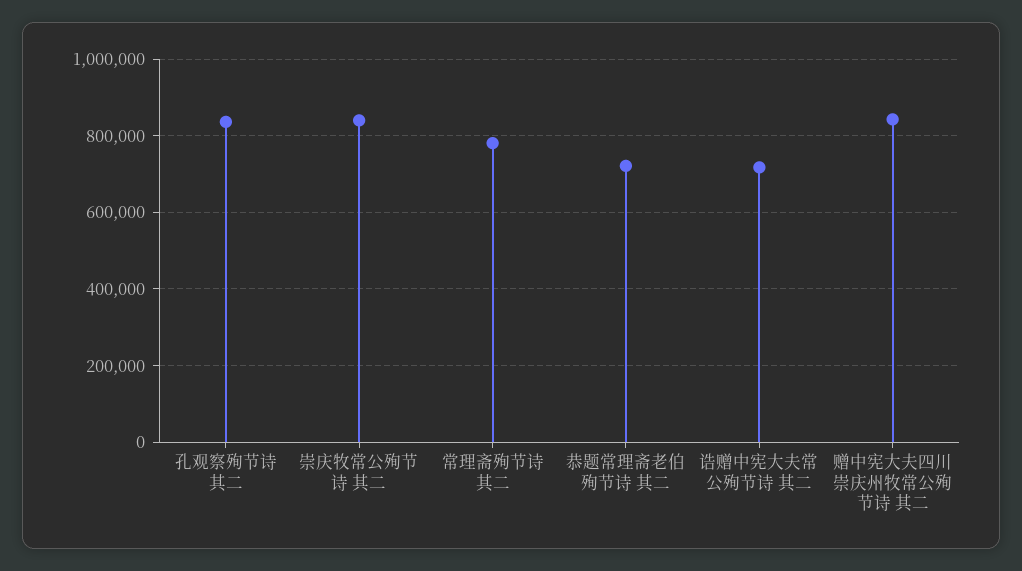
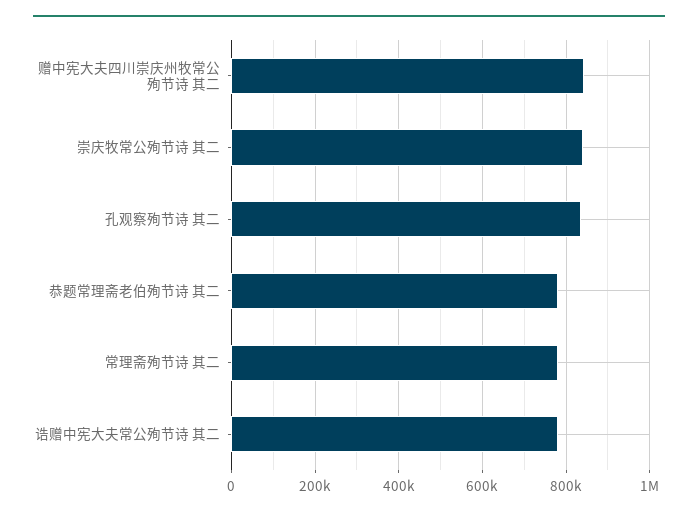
  {
    "孔观察殉节诗 其二": 840000,
    "崇庆牧常公殉节诗 其二": 840000,
    "常理斋殉节诗 其二": 780000,
-   "恭题常理斋老伯殉节诗 其二": 720000,
+   "恭题常理斋老伯殉节诗 其二": 780000,
-   "诰赠中宪大夫常公殉节诗 其二": 720000,
+   "诰赠中宪大夫常公殉节诗 其二": 780000,
    "赠中宪大夫四川崇庆州牧常公殉节诗 其二": 840000
  }

